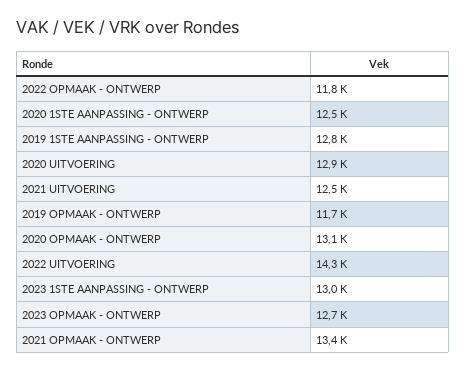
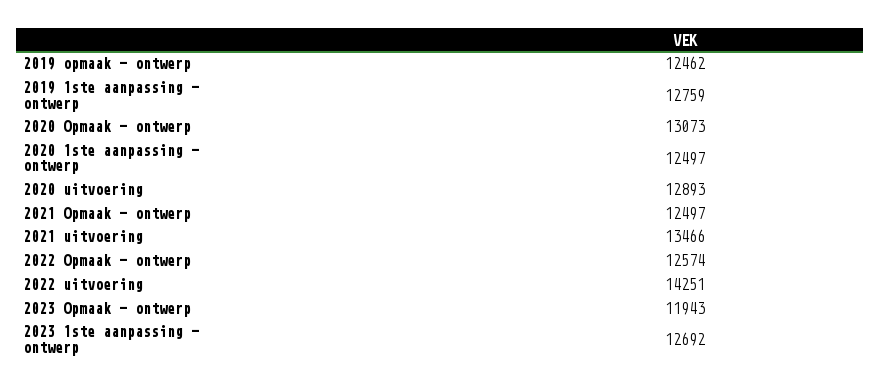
  {
-   "2022 OPMAAK - ONTWERP": 11800,
+   "2022 OPMAAK - ONTWERP": 12574,
    "2020 1STE AANPASSING - ONTWERP": 12497,
    "2019 1STE AANPASSING - ONTWERP": 12759,
    "2020 UITVOERING": 12893,
-   "2021 UITVOERING": 12500,
+   "2021 UITVOERING": 13466,
-   "2019 OPMAAK - ONTWERP": 11700,
+   "2019 OPMAAK - ONTWERP": 12462,
    "2020 OPMAAK - ONTWERP": 13073,
    "2022 UITVOERING": 14251,
-   "2023 1STE AANPASSING - ONTWERP": 13000,
+   "2023 1STE AANPASSING - ONTWERP": 12692,
-   "2023 OPMAAK - ONTWERP": 12700,
+   "2023 OPMAAK - ONTWERP": 11943,
-   "2021 OPMAAK - ONTWERP": 13400
+   "2021 OPMAAK - ONTWERP": 12497
  }

